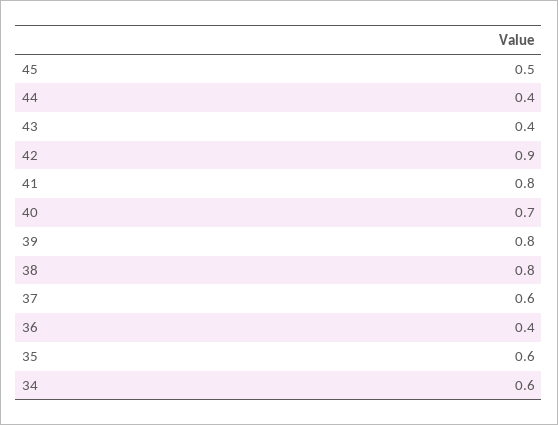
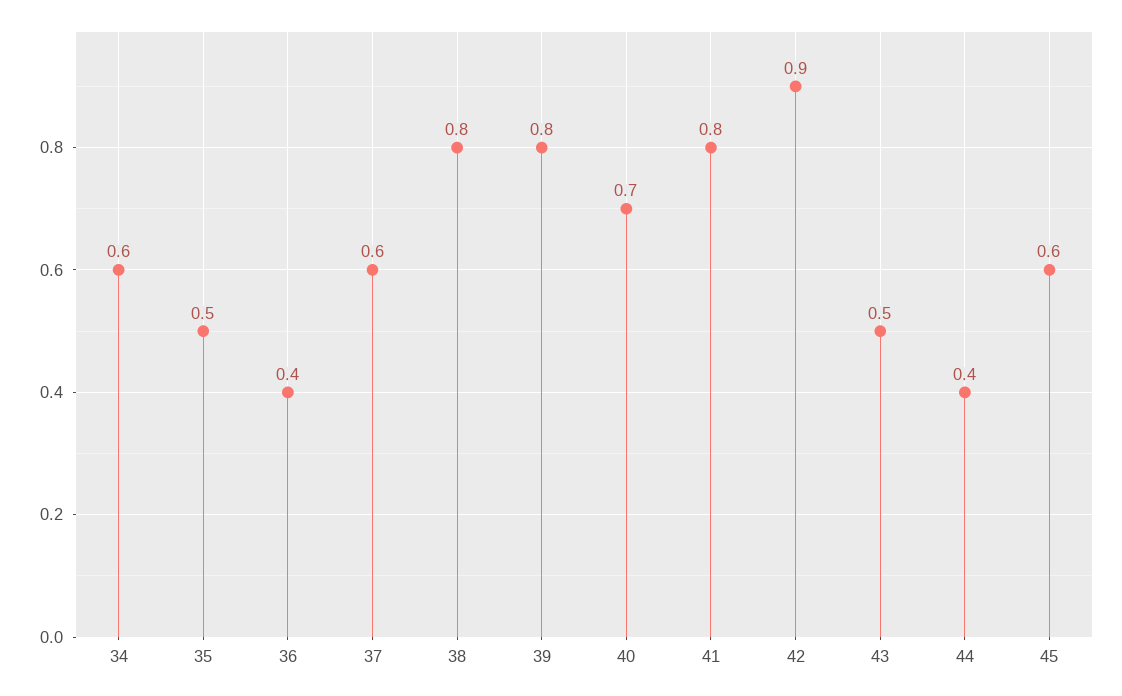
  {
-   "45": 0.5,
+   "45": 0.6,
    "44": 0.4,
-   "43": 0.4,
+   "43": 0.5,
    "42": 0.9,
    "41": 0.8,
    "40": 0.7,
    "39": 0.8,
    "38": 0.8,
    "37": 0.6,
    "36": 0.4,
-   "35": 0.6,
+   "35": 0.5,
    "34": 0.6
  }

